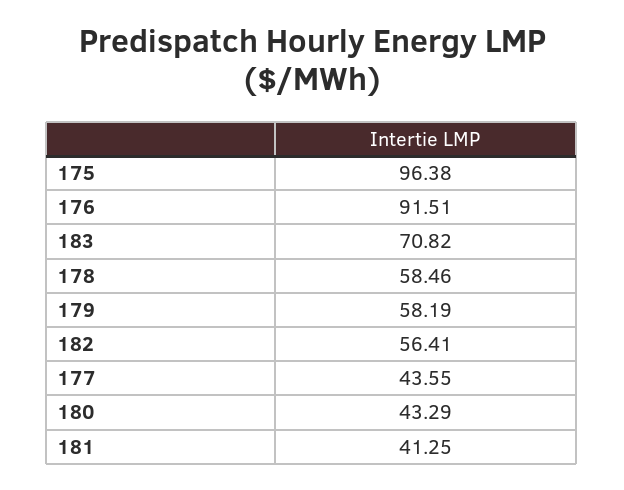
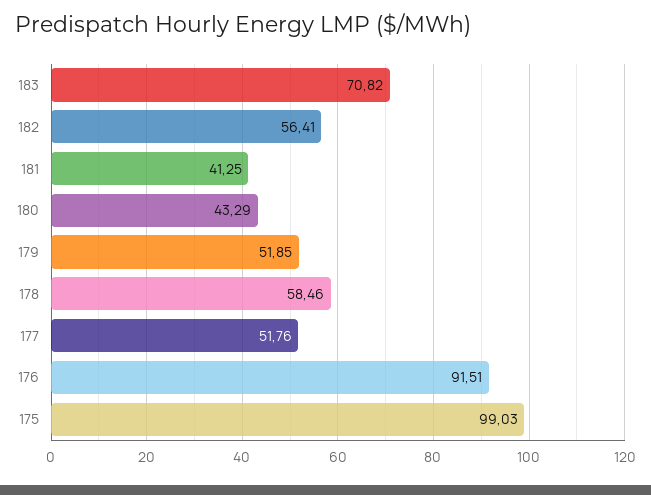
  {
-   "175": 96.38,
+   "175": 99.03,
    "176": 91.51,
    "183": 70.82,
    "178": 58.46,
-   "179": 58.19,
+   "179": 51.85,
    "182": 56.41,
-   "177": 43.55,
+   "177": 51.76,
    "180": 43.29,
    "181": 41.25
  }

